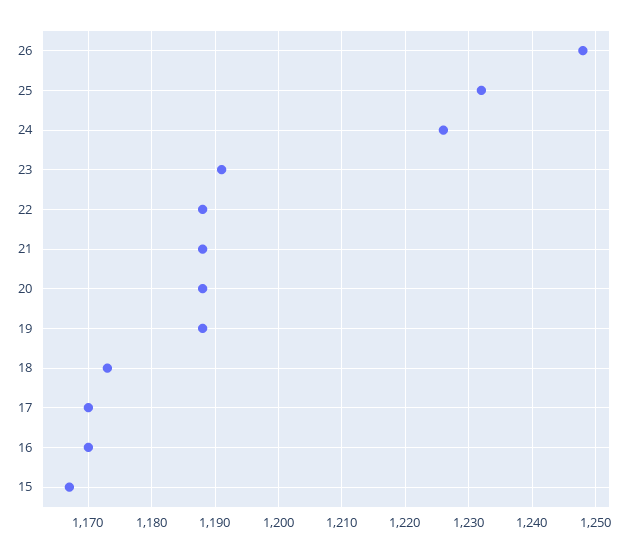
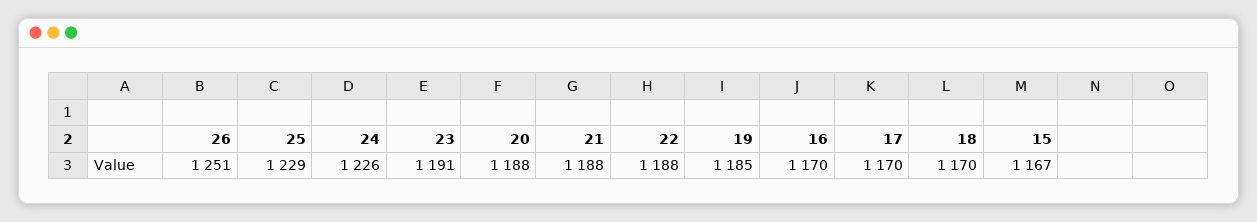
  {
-   "26": 1248,
+   "26": 1251,
-   "25": 1232,
+   "25": 1229,
    "24": 1226,
    "23": 1191,
    "22": 1188,
    "21": 1188,
    "20": 1188,
-   "19": 1188,
+   "19": 1185,
-   "18": 1173,
+   "18": 1170,
    "17": 1170,
    "16": 1170,
    "15": 1167
  }

